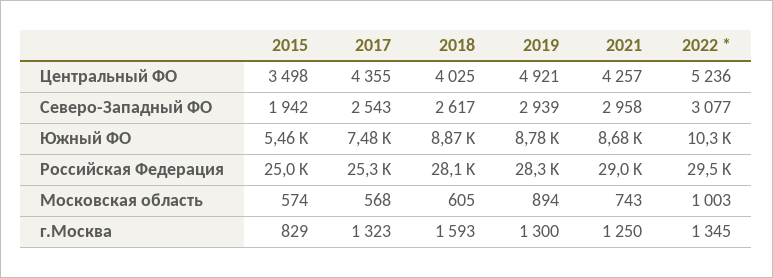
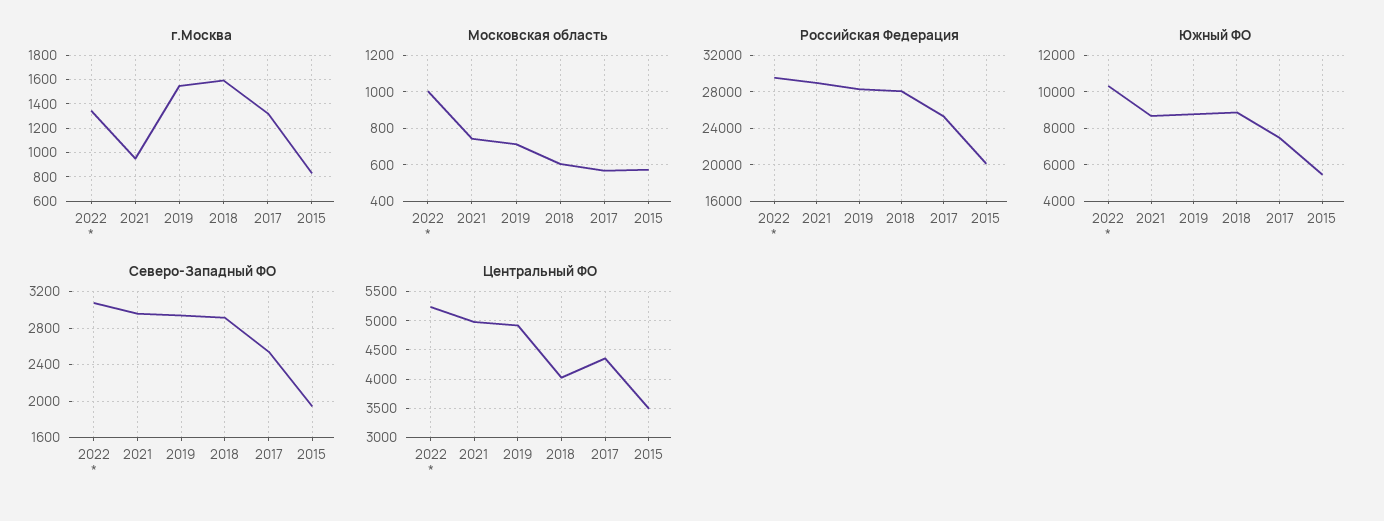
  {
    "Центральный ФО": {
      "2015": 3498,
      "2017": 4355,
      "2018": 4025,
      "2019": 4921,
-     "2021": 4257,
+     "2021": 5000,
      "2022 *": 5236
    },
    "Северо-Западный ФО": {
      "2015": 1942,
      "2017": 2543,
-     "2018": 2617,
+     "2018": 2900,
      "2019": 2939,
      "2021": 2958,
      "2022 *": 3077
    },
    "Южный ФО": {
      "2015": 5460,
      "2017": 7480,
      "2018": 8870,
      "2019": 8780,
      "2021": 8680,
      "2022 *": 10300
    },
    "Российская Федерация": {
-     "2015": 25000,
+     "2015": 20000,
      "2017": 25300,
      "2018": 28100,
      "2019": 28300,
      "2021": 29000,
      "2022 *": 29500
    },
    "Московская область": {
      "2015": 574,
      "2017": 568,
      "2018": 605,
-     "2019": 894,
+     "2019": 700,
      "2021": 743,
      "2022 *": 1003
    },
    "г.Москва": {
      "2015": 829,
      "2017": 1323,
      "2018": 1593,
-     "2019": 1300,
+     "2019": 1550,
-     "2021": 1250,
+     "2021": 950,
      "2022 *": 1345
    }
  }

